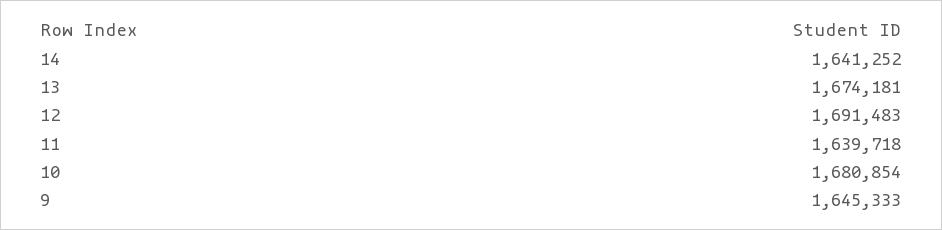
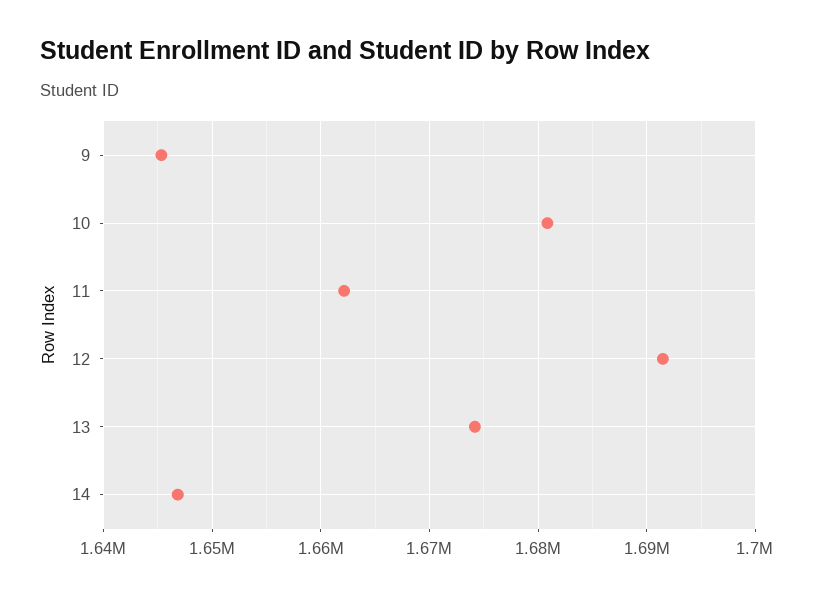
  {
-   "14": 1641252,
+   "14": 1647000,
    "13": 1674181,
    "12": 1691483,
-   "11": 1639718,
+   "11": 1662000,
    "10": 1680854,
    "9": 1645333
  }

